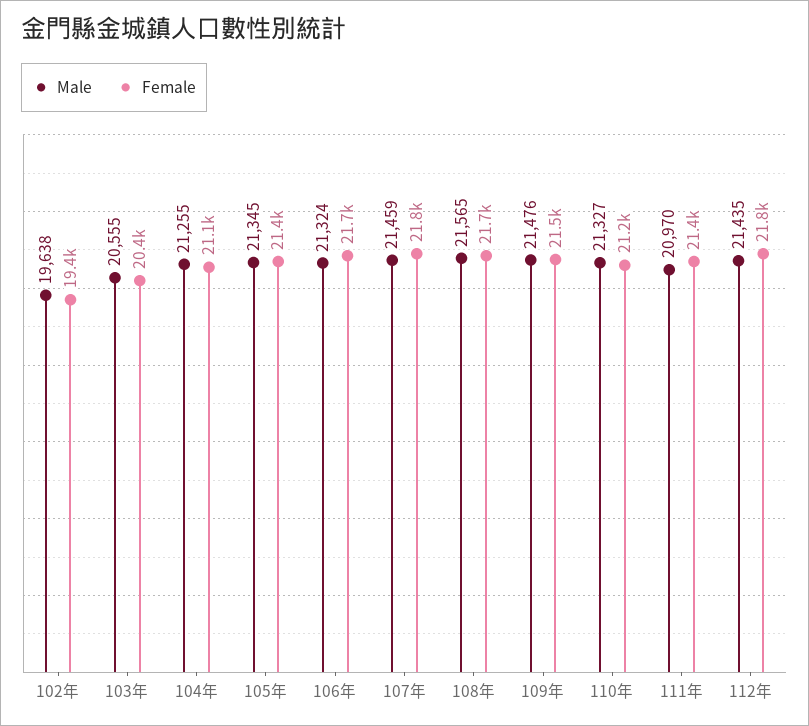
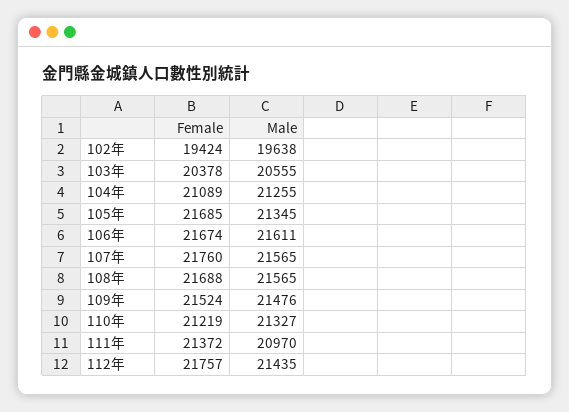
  {
    "Male": {
      "102年": 19638,
      "103年": 20555,
      "104年": 21255,
      "105年": 21345,
-     "106年": 21324,
+     "106年": 21611,
-     "107年": 21459,
+     "107年": 21565,
      "108年": 21565,
      "109年": 21476,
      "110年": 21327,
      "111年": 20970,
      "112年": 21435
    },
    "Female": {
      "102年": 19424,
      "103年": 20378,
      "104年": 21089,
-     "105年": 21400,
+     "105年": 21685,
      "106年": 21674,
      "107年": 21760,
      "108年": 21688,
      "109年": 21524,
      "110年": 21219,
      "111年": 21372,
      "112年": 21757
    }
  }

